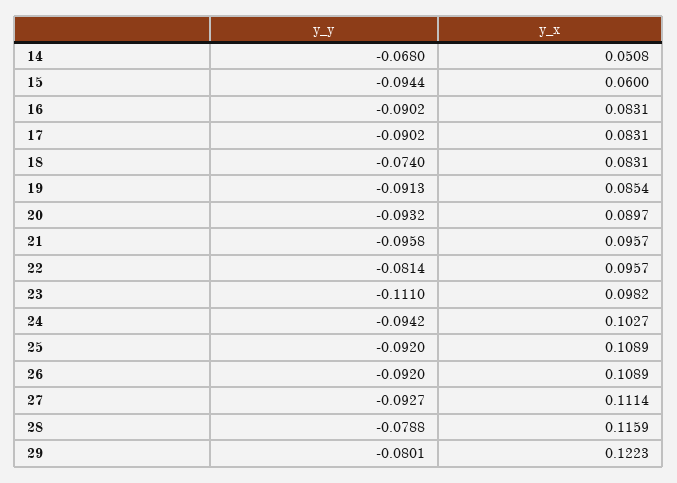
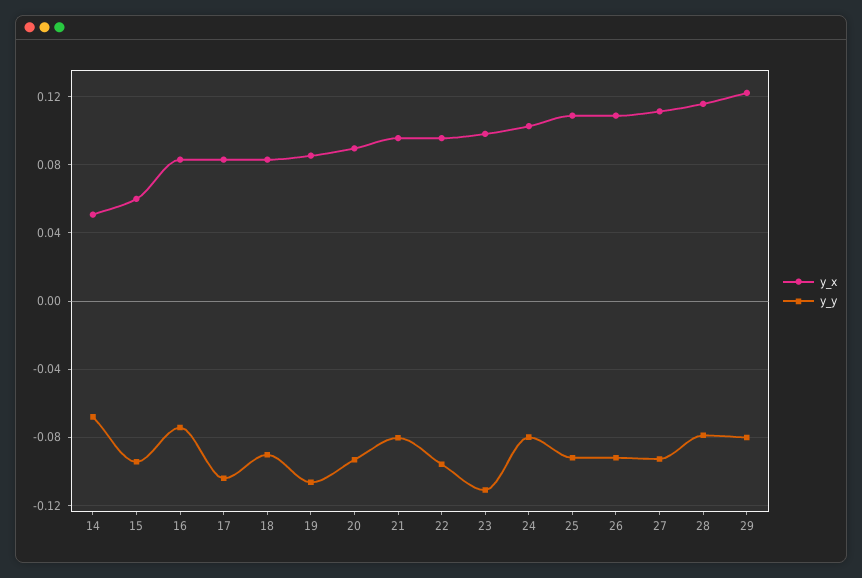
  {
    "y_y": {
      "14": -0.068,
      "15": -0.0944,
-     "16": -0.0902,
+     "16": -0.075,
-     "17": -0.0902,
+     "17": -0.105,
-     "18": -0.074,
+     "18": -0.09,
-     "19": -0.0913,
+     "19": -0.105,
      "20": -0.0932,
-     "21": -0.0958,
+     "21": -0.08,
-     "22": -0.0814,
+     "22": -0.095,
      "23": -0.111,
-     "24": -0.0942,
+     "24": -0.08,
      "25": -0.092,
      "26": -0.092,
      "27": -0.0927,
      "28": -0.0788,
      "29": -0.0801
    },
    "y_x": {
      "14": 0.0508,
      "15": 0.06,
      "16": 0.0831,
      "17": 0.0831,
      "18": 0.0831,
      "19": 0.0854,
      "20": 0.0897,
      "21": 0.0957,
      "22": 0.0957,
      "23": 0.0982,
      "24": 0.1027,
      "25": 0.1089,
      "26": 0.1089,
      "27": 0.1114,
      "28": 0.1159,
      "29": 0.1223
    }
  }

